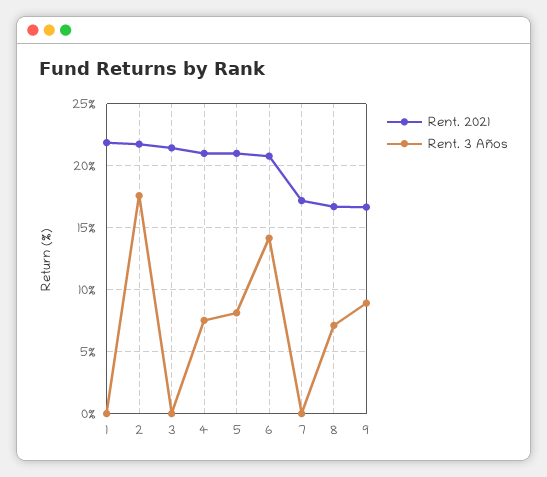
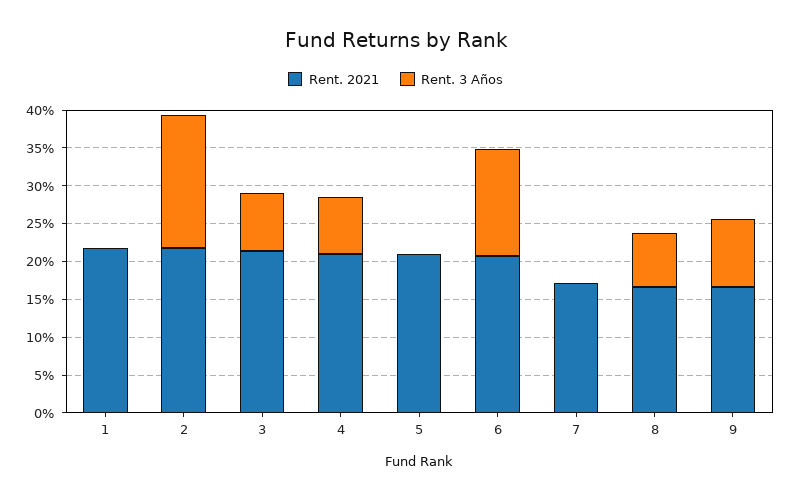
  {
    "Rent. 2021": {
      "1": 22,
      "2": 21.5,
      "3": 21.5,
      "4": 21,
      "5": 21,
      "6": 21,
      "7": 17,
      "8": 16.5,
      "9": 16.5
    },
    "Rent. 3 Años": {
      "1": 0,
      "2": 17.5,
-     "3": 0,
+     "3": 7.5,
      "4": 7.5,
-     "5": 8,
+     "5": 0,
      "6": 14,
      "7": 0,
      "8": 7,
      "9": 9
    }
  }

